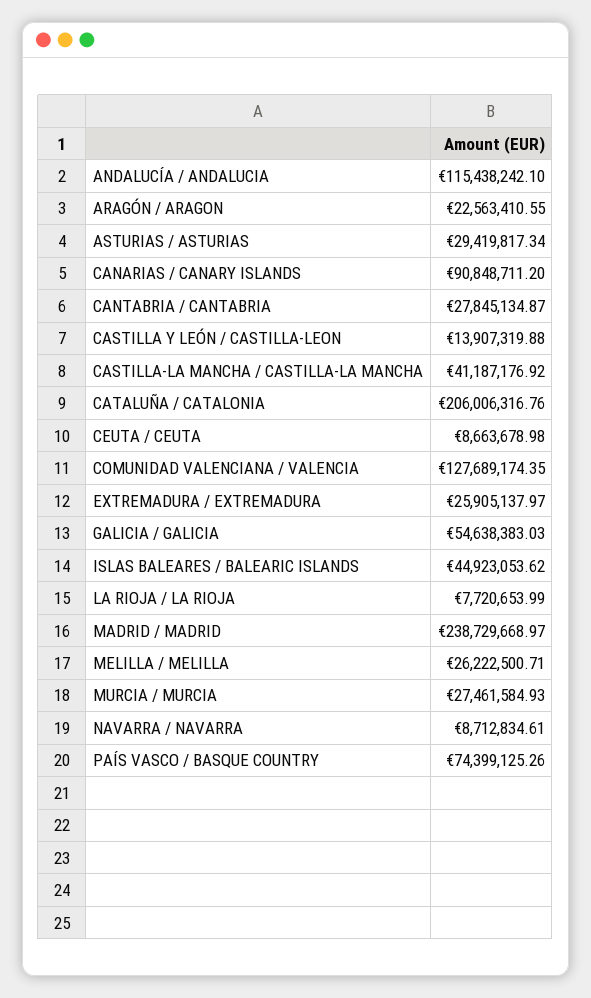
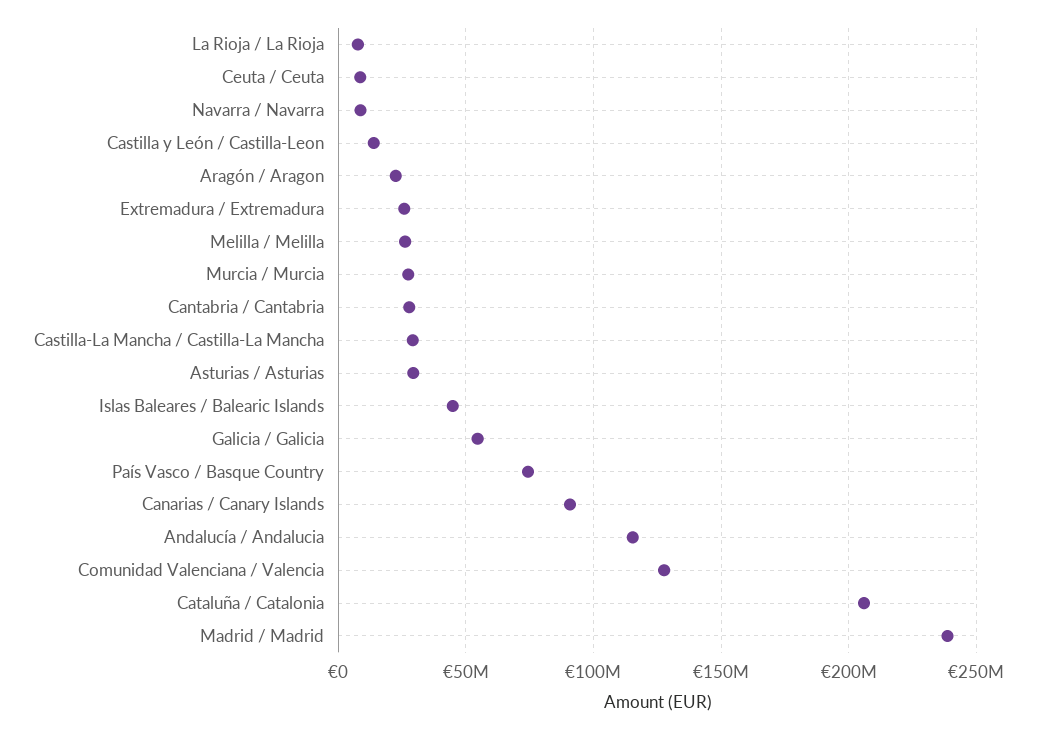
  {
    "ANDALUCÍA / ANDALUCIA": 115438242.1,
    "ARAGÓN / ARAGON": 22563410.55,
    "ASTURIAS / ASTURIAS": 29419817.34,
    "CANARIAS / CANARY ISLANDS": 90848711.2,
    "CANTABRIA / CANTABRIA": 27845134.87,
    "CASTILLA Y LEÓN / CASTILLA-LEON": 13907319.88,
-   "CASTILLA-LA MANCHA / CASTILLA-LA MANCHA": 41187176.92,
+   "CASTILLA-LA MANCHA / CASTILLA-LA MANCHA": 30000000,
    "CATALUÑA / CATALONIA": 206006316.76,
    "CEUTA / CEUTA": 8663678.98,
    "COMUNIDAD VALENCIANA / VALENCIA": 127689174.35,
    "EXTREMADURA / EXTREMADURA": 25905137.97,
    "GALICIA / GALICIA": 54638383.03,
    "ISLAS BALEARES / BALEARIC ISLANDS": 44923053.62,
    "LA RIOJA / LA RIOJA": 7720653.99,
    "MADRID / MADRID": 238729668.97,
    "MELILLA / MELILLA": 26222500.71,
    "MURCIA / MURCIA": 27461584.93,
    "NAVARRA / NAVARRA": 8712834.61,
    "PAÍS VASCO / BASQUE COUNTRY": 74399125.26
  }

